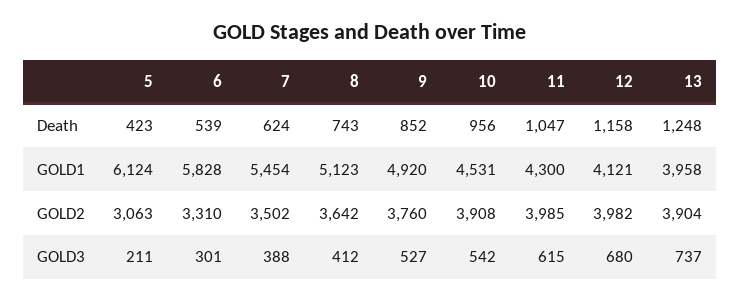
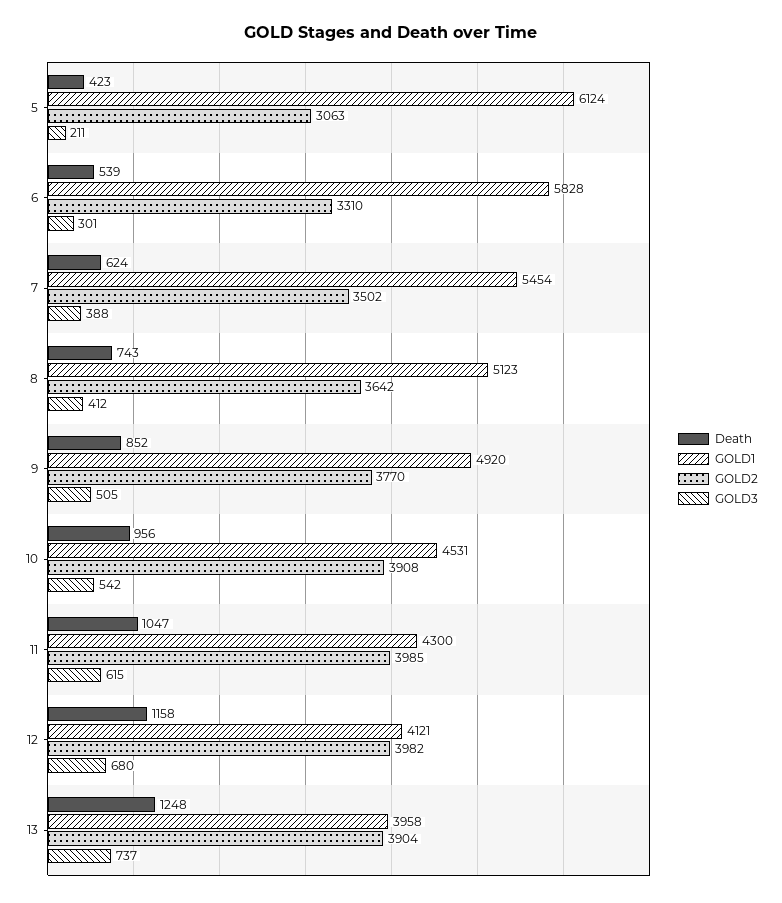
  {
    "Death": {
      "5": 423,
      "6": 539,
      "7": 624,
      "8": 743,
      "9": 852,
      "10": 956,
      "11": 1047,
      "12": 1158,
      "13": 1248
    },
    "GOLD1": {
      "5": 6124,
      "6": 5828,
      "7": 5454,
      "8": 5123,
      "9": 4920,
      "10": 4531,
      "11": 4300,
      "12": 4121,
      "13": 3958
    },
    "GOLD2": {
      "5": 3063,
      "6": 3310,
      "7": 3502,
      "8": 3642,
-     "9": 3760,
+     "9": 3770,
      "10": 3908,
      "11": 3985,
      "12": 3982,
      "13": 3904
    },
    "GOLD3": {
      "5": 211,
      "6": 301,
      "7": 388,
      "8": 412,
-     "9": 527,
+     "9": 505,
      "10": 542,
      "11": 615,
      "12": 680,
      "13": 737
    }
  }

